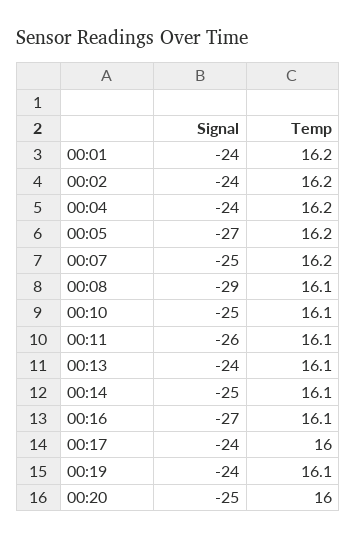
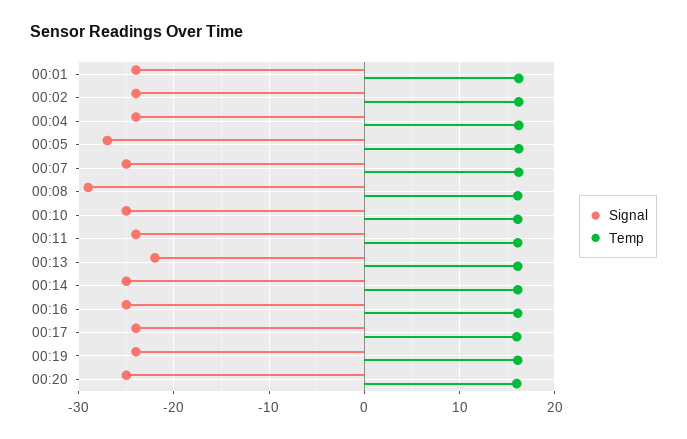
  {
    "Signal": {
      "00:01": -24,
      "00:02": -24,
      "00:04": -24,
      "00:05": -27,
      "00:07": -25,
      "00:08": -29,
      "00:10": -25,
-     "00:11": -26,
+     "00:11": -24,
-     "00:13": -24,
+     "00:13": -22,
      "00:14": -25,
-     "00:16": -27,
+     "00:16": -25,
      "00:17": -24,
      "00:19": -24,
      "00:20": -25
    },
    "Temp": {
      "00:01": 16.2,
      "00:02": 16.2,
      "00:04": 16.2,
      "00:05": 16.2,
      "00:07": 16.2,
      "00:08": 16.1,
      "00:10": 16.1,
      "00:11": 16.1,
      "00:13": 16.1,
      "00:14": 16.1,
      "00:16": 16.1,
      "00:17": 16,
      "00:19": 16.1,
      "00:20": 16
    }
  }

